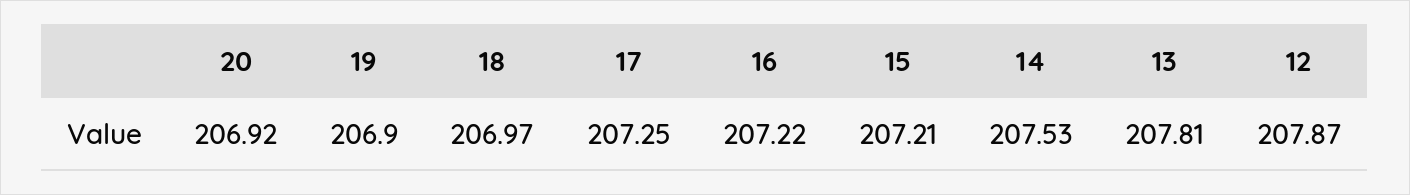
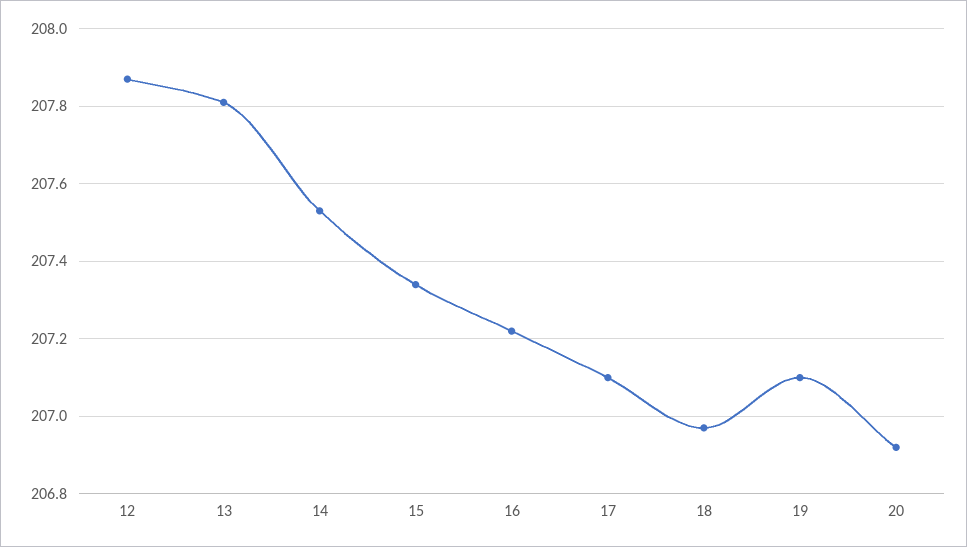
  {
    "20": 206.92,
-   "19": 206.9,
+   "19": 207.1,
    "18": 206.97,
-   "17": 207.25,
+   "17": 207.1,
    "16": 207.22,
-   "15": 207.21,
+   "15": 207.35,
    "14": 207.53,
    "13": 207.81,
    "12": 207.87
  }

